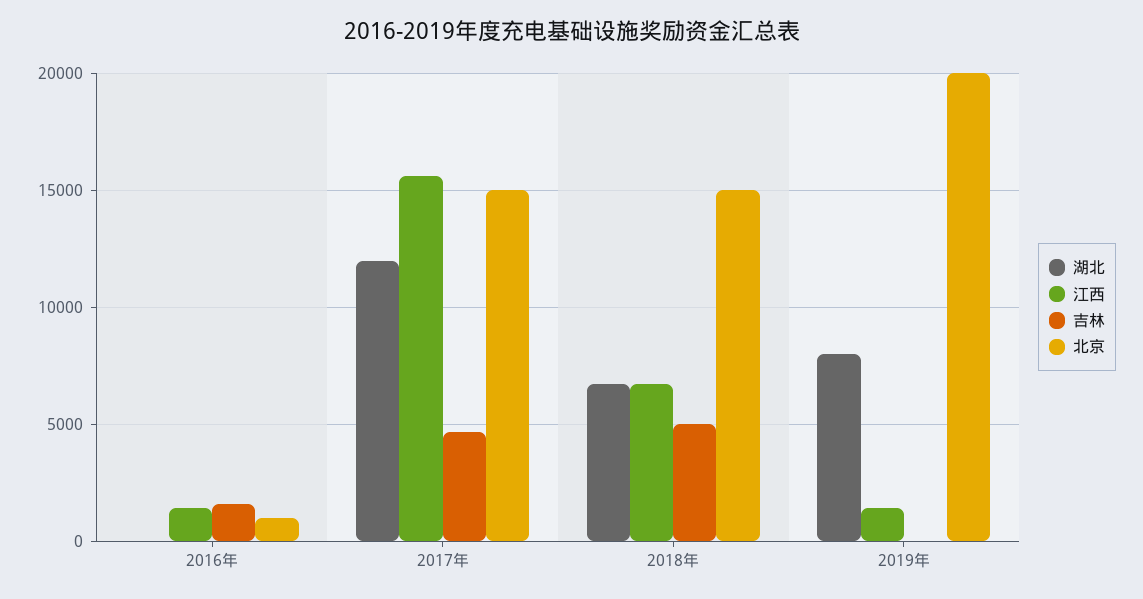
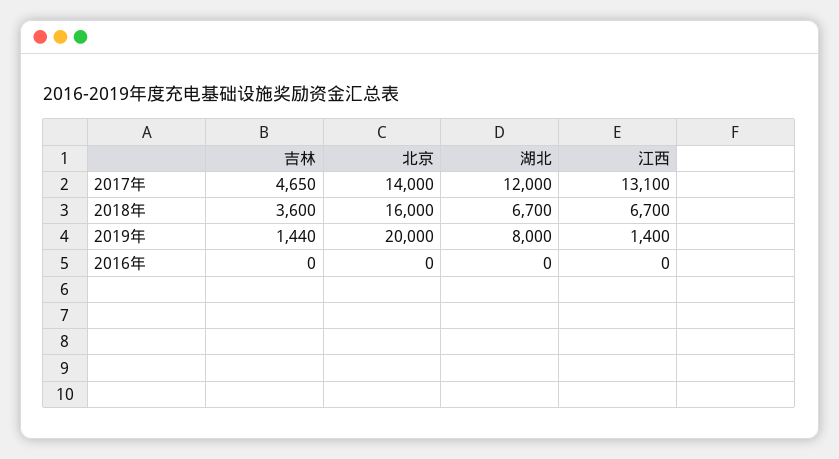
  {
    "湖北": {
      "2016年": 0,
      "2017年": 12000,
      "2018年": 6700,
      "2019年": 8000
    },
    "江西": {
-     "2016年": 1500,
+     "2016年": 0,
-     "2017年": 15500,
+     "2017年": 13100,
      "2018年": 6700,
      "2019年": 1400
    },
    "吉林": {
-     "2016年": 1500,
+     "2016年": 0,
      "2017年": 4650,
-     "2018年": 5000,
+     "2018年": 3600,
-     "2019年": 0
+     "2019年": 1440
    },
    "北京": {
-     "2016年": 1000,
+     "2016年": 0,
-     "2017年": 15000,
+     "2017年": 14000,
-     "2018年": 15000,
+     "2018年": 16000,
      "2019年": 20000
    }
  }

